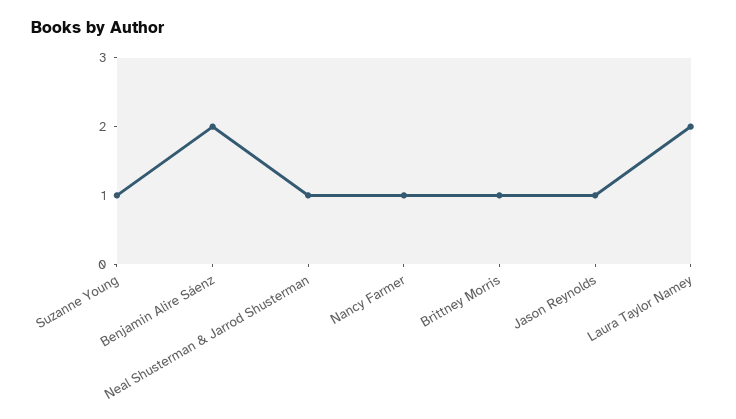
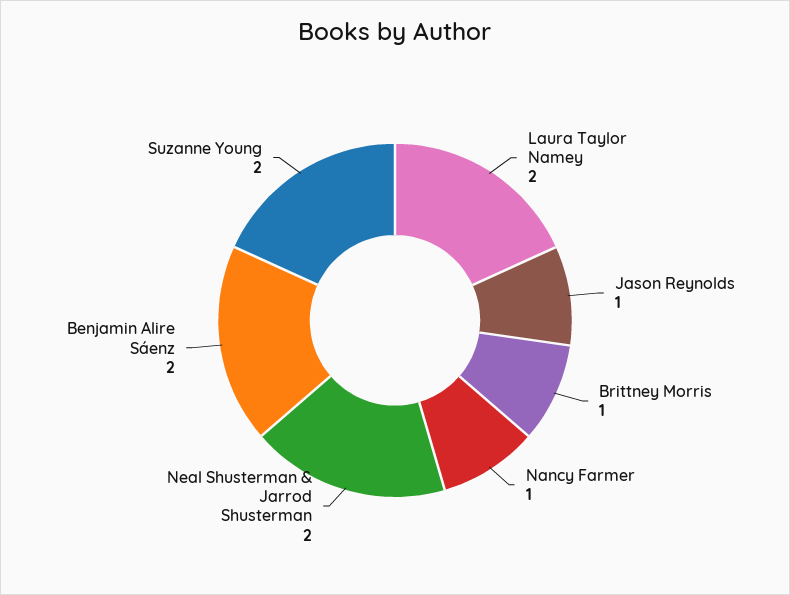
  {
-   "Suzanne Young": 1,
+   "Suzanne Young": 2,
    "Benjamin Alire Sáenz": 2,
-   "Neal Shusterman & Jarrod Shusterman": 1,
+   "Neal Shusterman & Jarrod Shusterman": 2,
    "Nancy Farmer": 1,
    "Brittney Morris": 1,
    "Jason Reynolds": 1,
    "Laura Taylor Namey": 2
  }

